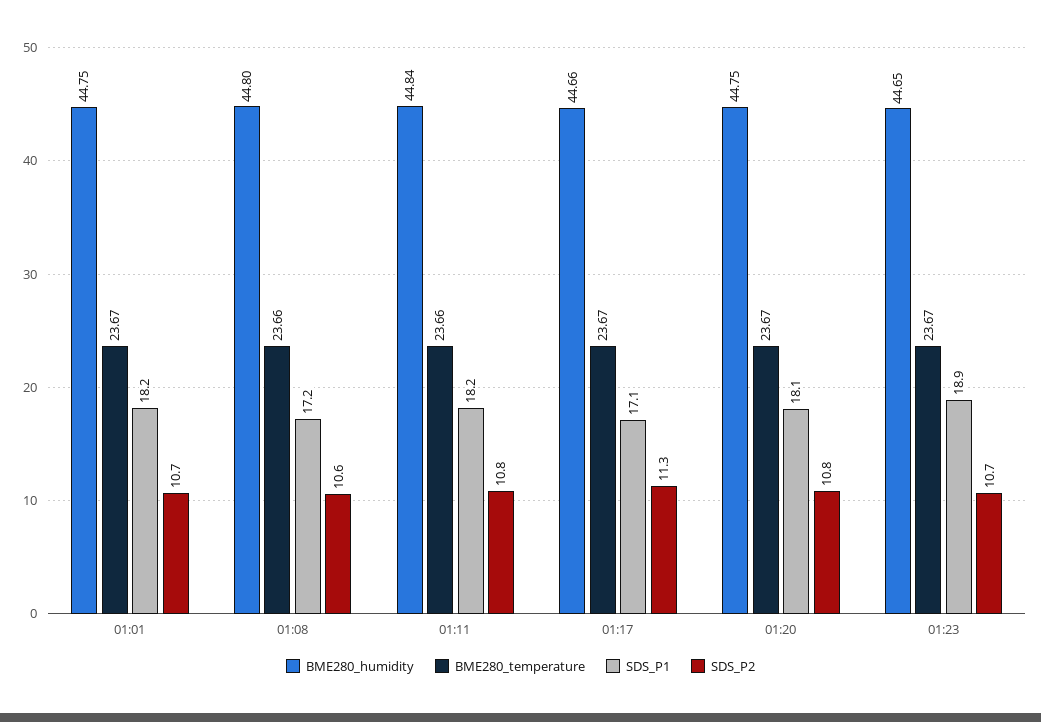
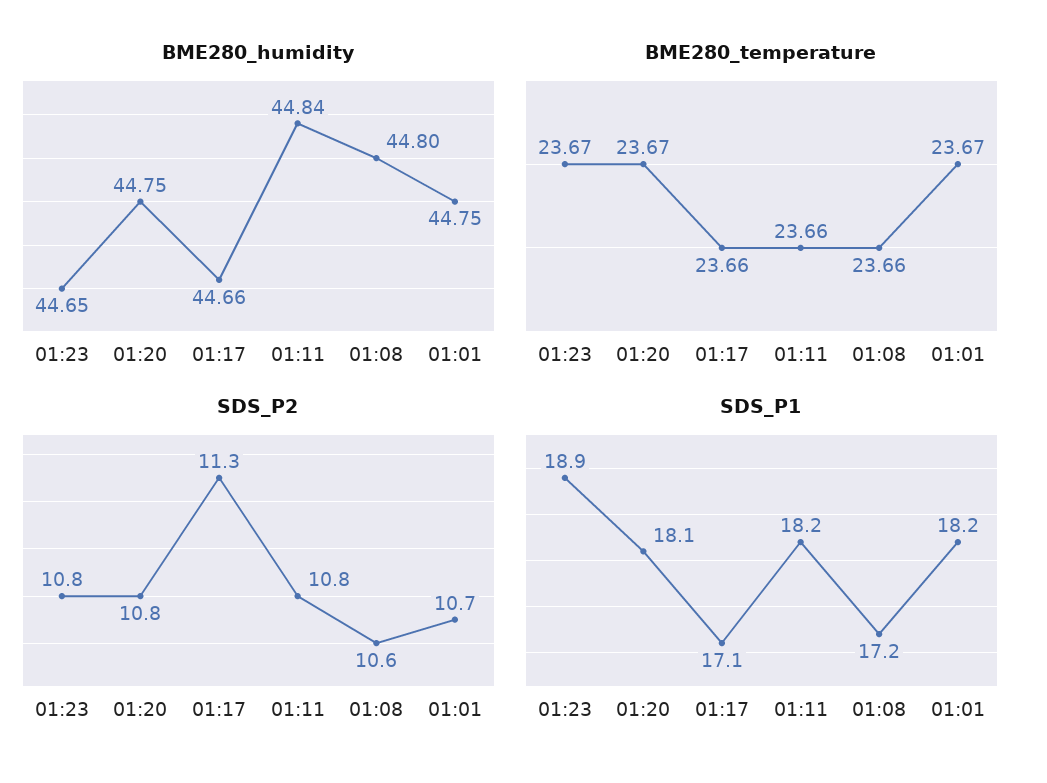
  {
    "BME280_humidity": {
      "01:01": 44.75,
      "01:08": 44.8,
      "01:11": 44.84,
      "01:17": 44.66,
      "01:20": 44.75,
      "01:23": 44.65
    },
    "BME280_temperature": {
      "01:01": 23.67,
      "01:08": 23.66,
      "01:11": 23.66,
-     "01:17": 23.67,
+     "01:17": 23.66,
      "01:20": 23.67,
      "01:23": 23.67
    },
    "SDS_P1": {
      "01:01": 18.2,
      "01:08": 17.2,
      "01:11": 18.2,
      "01:17": 17.1,
      "01:20": 18.1,
      "01:23": 18.9
    },
    "SDS_P2": {
      "01:01": 10.7,
      "01:08": 10.6,
      "01:11": 10.8,
      "01:17": 11.3,
      "01:20": 10.8,
-     "01:23": 10.7
+     "01:23": 10.8
    }
  }

